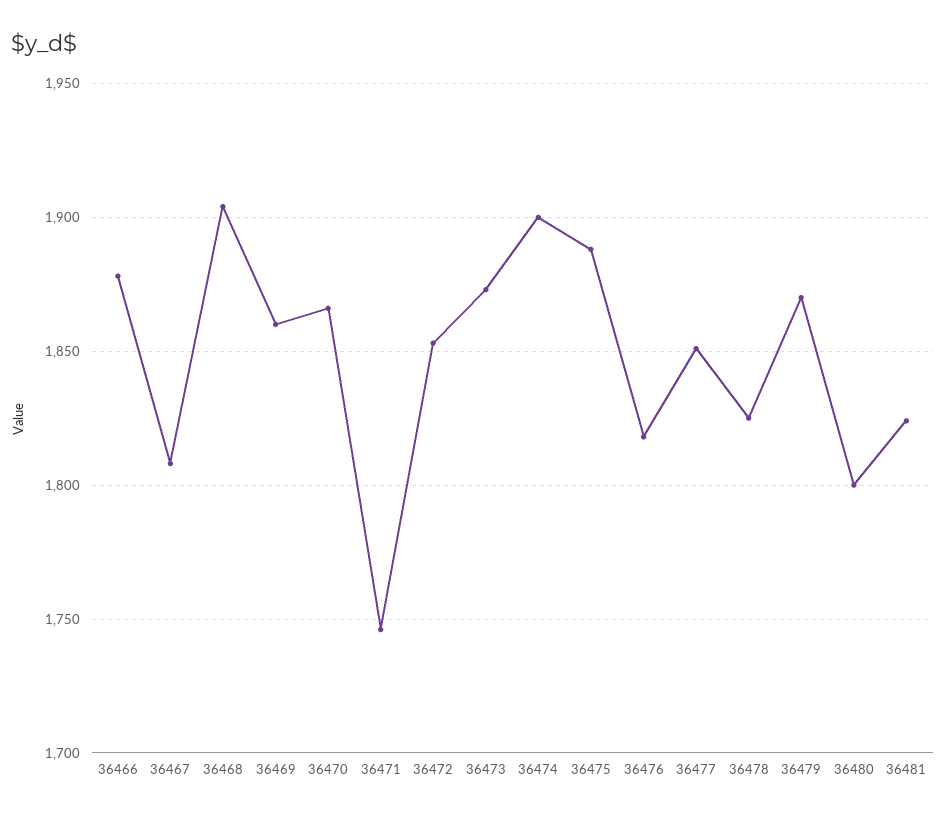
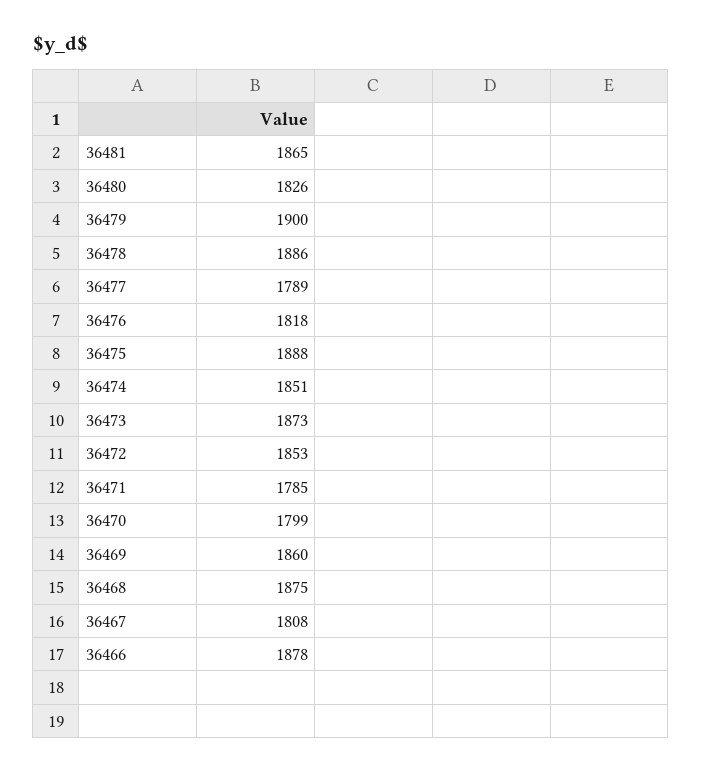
  {
    "36466": 1878,
    "36467": 1808,
-   "36468": 1905,
+   "36468": 1875,
    "36469": 1860,
-   "36470": 1865,
+   "36470": 1799,
-   "36471": 1745,
+   "36471": 1785,
    "36472": 1853,
    "36473": 1873,
-   "36474": 1900,
+   "36474": 1851,
    "36475": 1888,
    "36476": 1818,
-   "36477": 1850,
+   "36477": 1789,
-   "36478": 1825,
+   "36478": 1886,
-   "36479": 1870,
+   "36479": 1900,
-   "36480": 1800,
+   "36480": 1826,
-   "36481": 1825
+   "36481": 1865
  }

